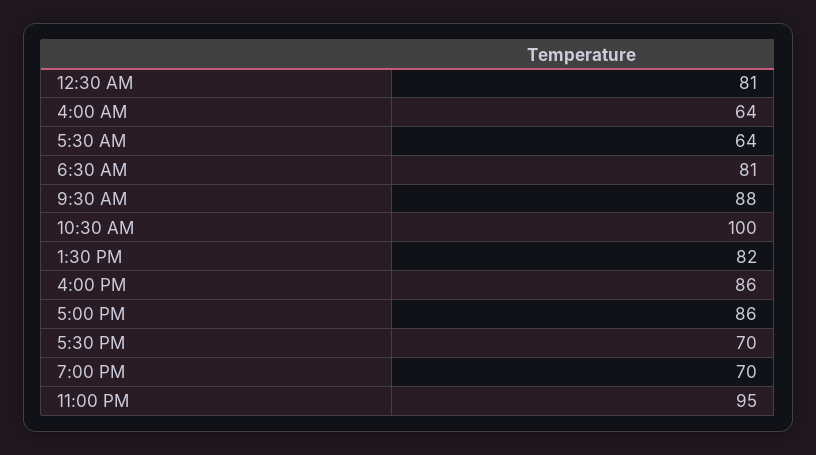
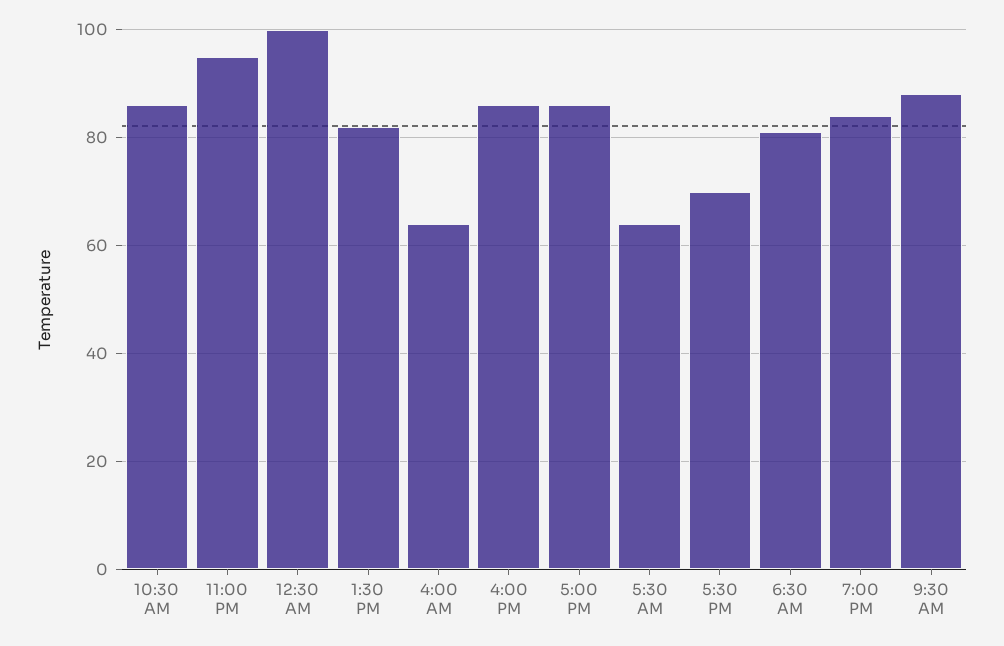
  {
-   "12:30 AM": 81,
+   "12:30 AM": 100,
    "4:00 AM": 64,
    "5:30 AM": 64,
    "6:30 AM": 81,
    "9:30 AM": 88,
-   "10:30 AM": 100,
+   "10:30 AM": 85,
    "1:30 PM": 82,
    "4:00 PM": 86,
    "5:00 PM": 86,
    "5:30 PM": 70,
-   "7:00 PM": 70,
+   "7:00 PM": 85,
    "11:00 PM": 95
  }

